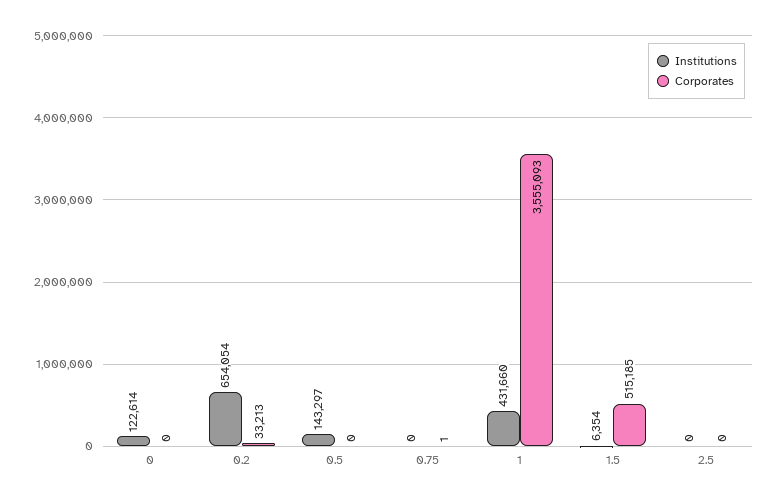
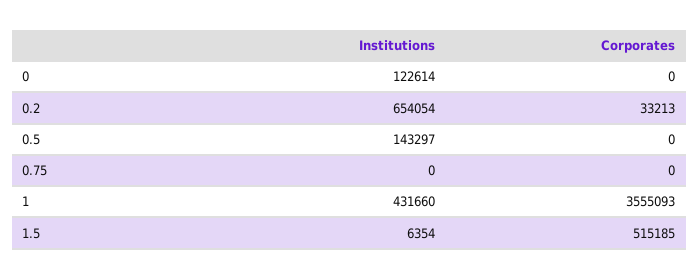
  {
    "Institutions": {
      "0": 122614,
      "0.2": 654054,
      "0.5": 143297,
      "0.75": 0,
      "1": 431660,
-     "1.5": 6354,
+     "1.5": 6354
-     "2.5": 0
    },
    "Corporates": {
      "0": 0,
      "0.2": 33213,
      "0.5": 0,
-     "0.75": 1,
+     "0.75": 0,
      "1": 3555093,
-     "1.5": 515185,
+     "1.5": 515185
-     "2.5": 0
    }
  }

